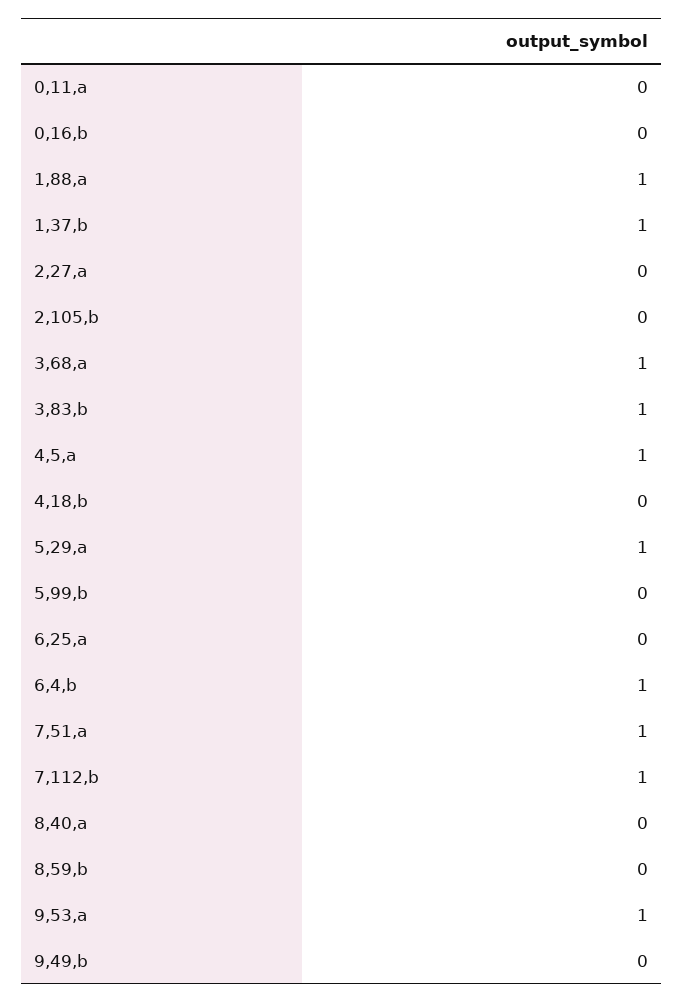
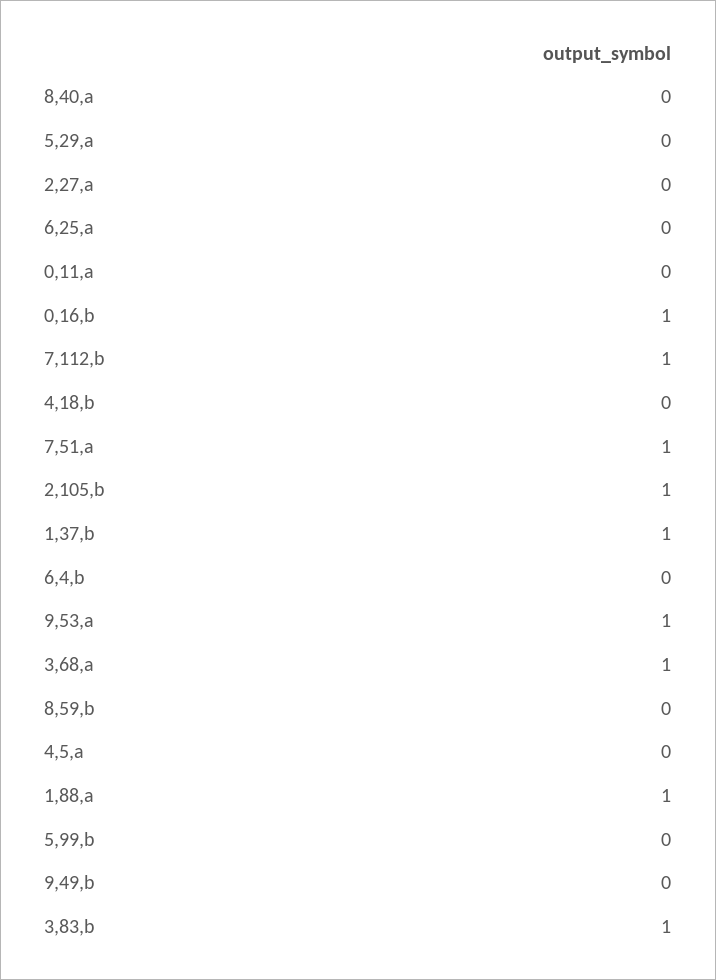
  {
    "0,11,a": 0,
-   "0,16,b": 0,
+   "0,16,b": 1,
    "1,88,a": 1,
    "1,37,b": 1,
    "2,27,a": 0,
-   "2,105,b": 0,
+   "2,105,b": 1,
    "3,68,a": 1,
    "3,83,b": 1,
-   "4,5,a": 1,
+   "4,5,a": 0,
    "4,18,b": 0,
-   "5,29,a": 1,
+   "5,29,a": 0,
    "5,99,b": 0,
    "6,25,a": 0,
-   "6,4,b": 1,
+   "6,4,b": 0,
    "7,51,a": 1,
    "7,112,b": 1,
    "8,40,a": 0,
    "8,59,b": 0,
    "9,53,a": 1,
    "9,49,b": 0
  }

